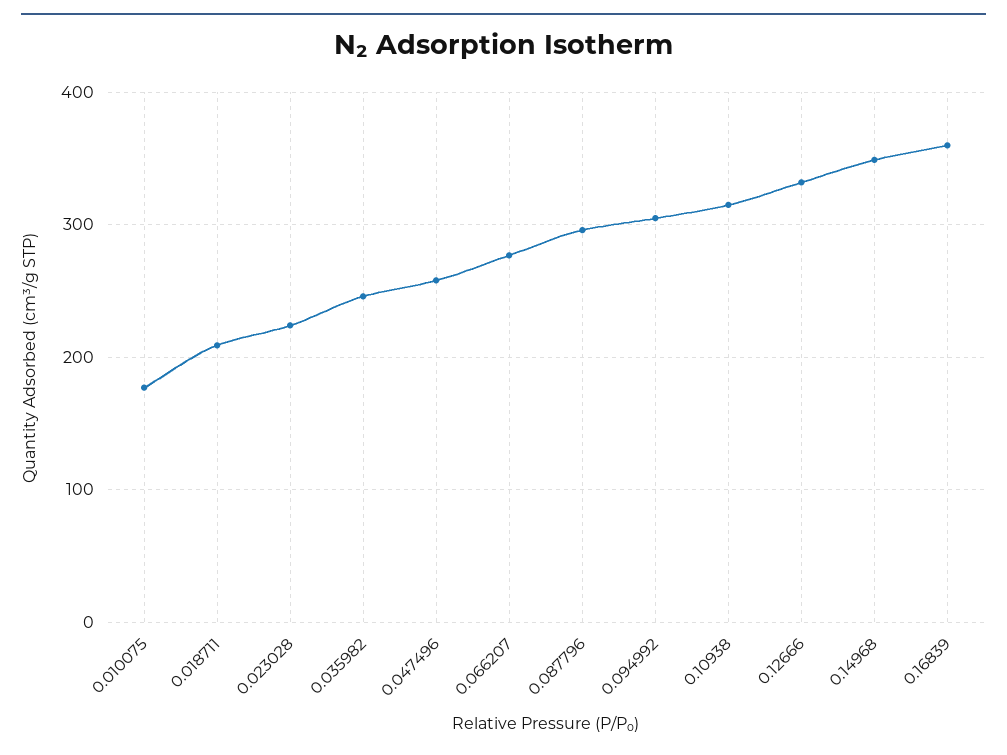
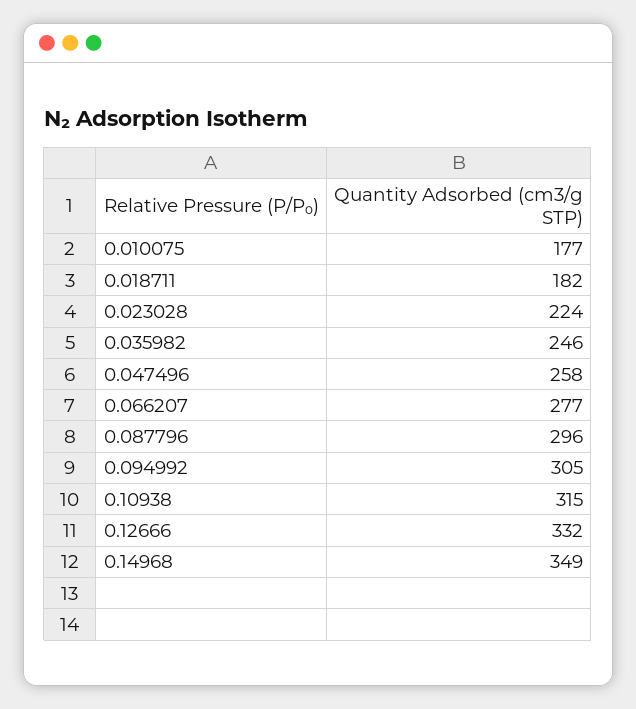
  {
    "0.010075": 177,
-   "0.018711": 210,
+   "0.018711": 182,
    "0.023028": 224,
    "0.035982": 246,
    "0.047496": 258,
    "0.066207": 277,
    "0.087796": 296,
    "0.094992": 305,
    "0.10938": 315,
    "0.12666": 332,
-   "0.14968": 349,
+   "0.14968": 349
-   "0.16839": 360
  }

